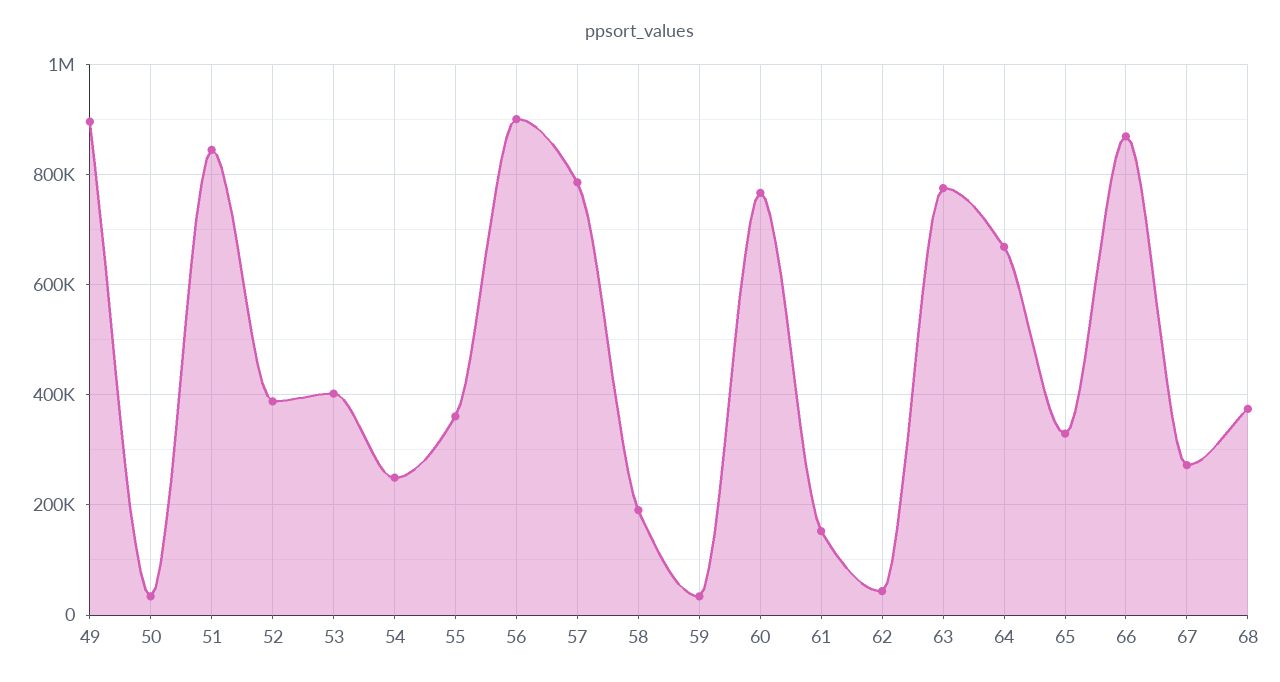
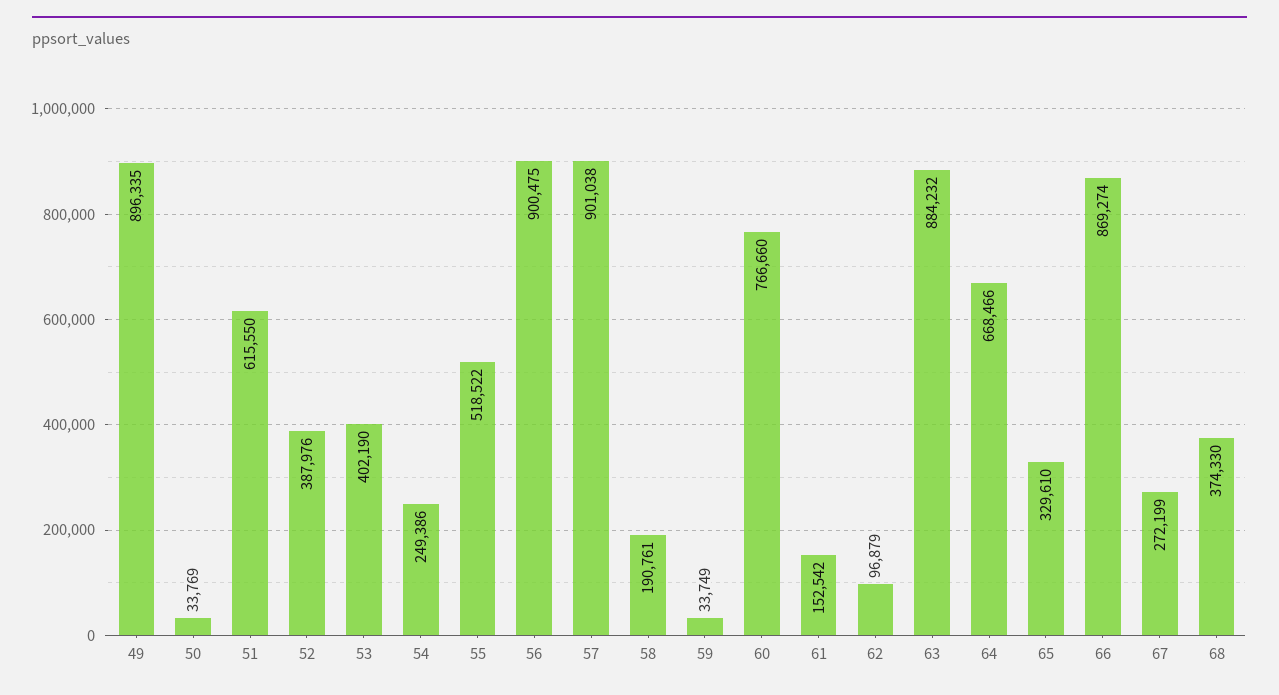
  {
    "49": 896335,
    "50": 33769,
-   "51": 840000,
+   "51": 615550,
    "52": 387976,
    "53": 402190,
    "54": 249386,
-   "55": 360000,
+   "55": 518522,
    "56": 900475,
-   "57": 780000,
+   "57": 901038,
    "58": 190761,
    "59": 33749,
    "60": 766660,
    "61": 152542,
-   "62": 40000,
+   "62": 96879,
-   "63": 780000,
+   "63": 884232,
    "64": 668466,
    "65": 329610,
    "66": 869274,
    "67": 272199,
    "68": 374330
  }

